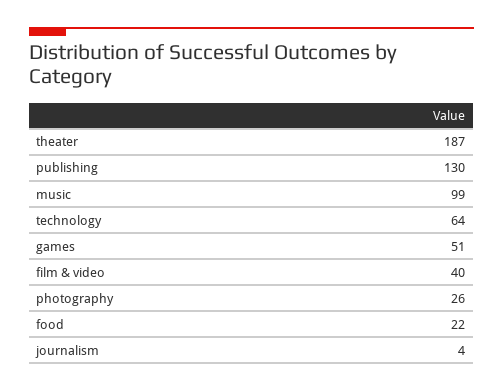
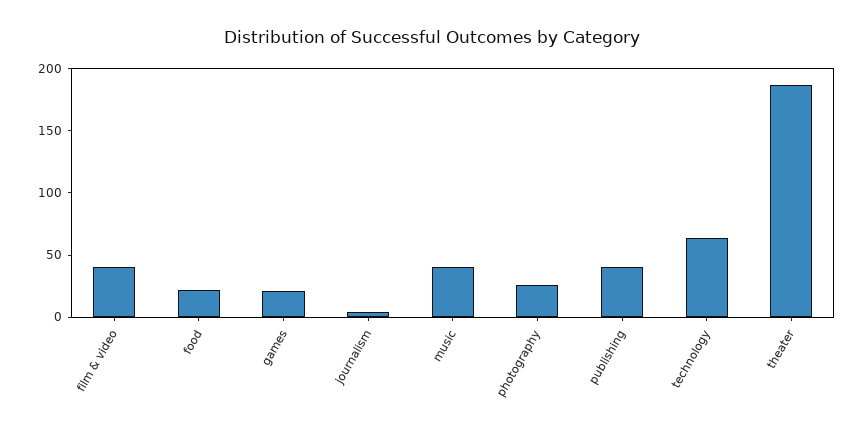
  {
    "theater": 187,
-   "publishing": 130,
+   "publishing": 40,
-   "music": 99,
+   "music": 40,
    "technology": 64,
-   "games": 51,
+   "games": 20,
    "film & video": 40,
    "photography": 26,
    "food": 22,
    "journalism": 4
  }

